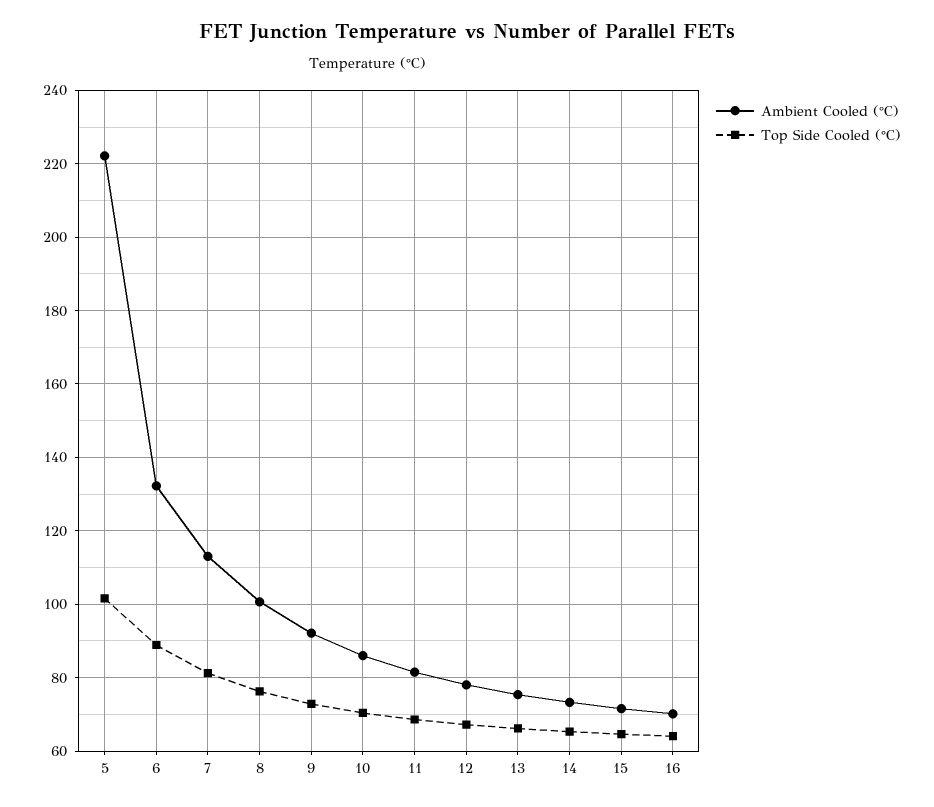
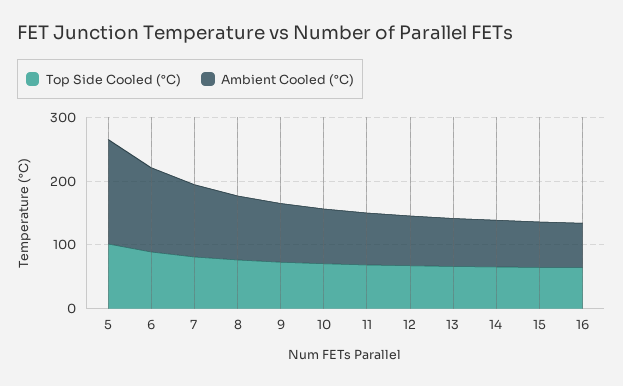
  {
    "Ambient Cooled (°C)": {
-     "5": 222,
+     "5": 160,
      "6": 132,
      "7": 114,
      "8": 100,
      "9": 92,
      "10": 86,
      "11": 82,
      "12": 78,
      "13": 76,
      "14": 74,
      "15": 72,
      "16": 70
    },
    "Top Side Cooled (°C)": {
      "5": 102,
      "6": 88,
      "7": 82,
      "8": 76,
      "9": 72,
      "10": 70,
      "11": 68,
      "12": 68,
      "13": 66,
      "14": 66,
      "15": 64,
      "16": 64
    }
  }

